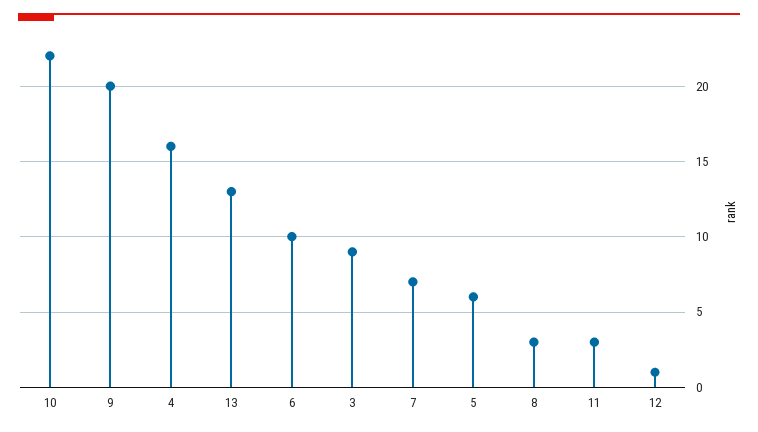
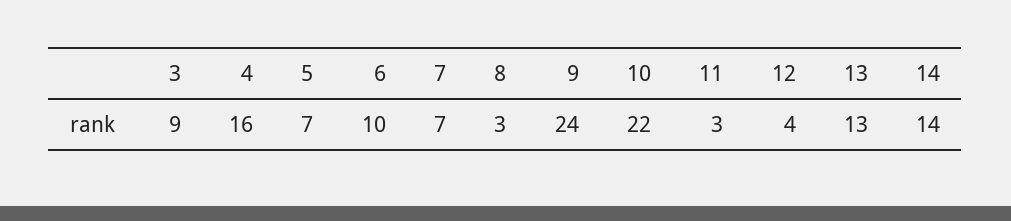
  {
    "10": 22,
-   "9": 20,
+   "9": 24,
    "4": 16,
    "13": 13,
    "6": 10,
    "3": 9,
    "7": 7,
-   "5": 6,
+   "5": 7,
    "8": 3,
    "11": 3,
-   "12": 1
+   "12": 4,
+   "14": 14
  }

